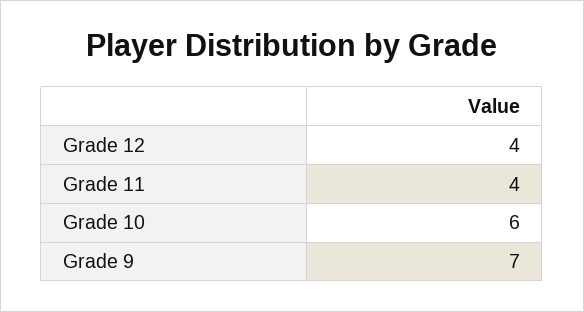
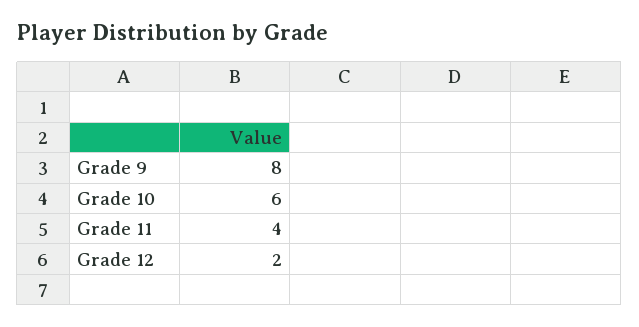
  {
-   "Grade 12": 4,
+   "Grade 12": 2,
    "Grade 11": 4,
    "Grade 10": 6,
-   "Grade 9": 7
+   "Grade 9": 8
  }

